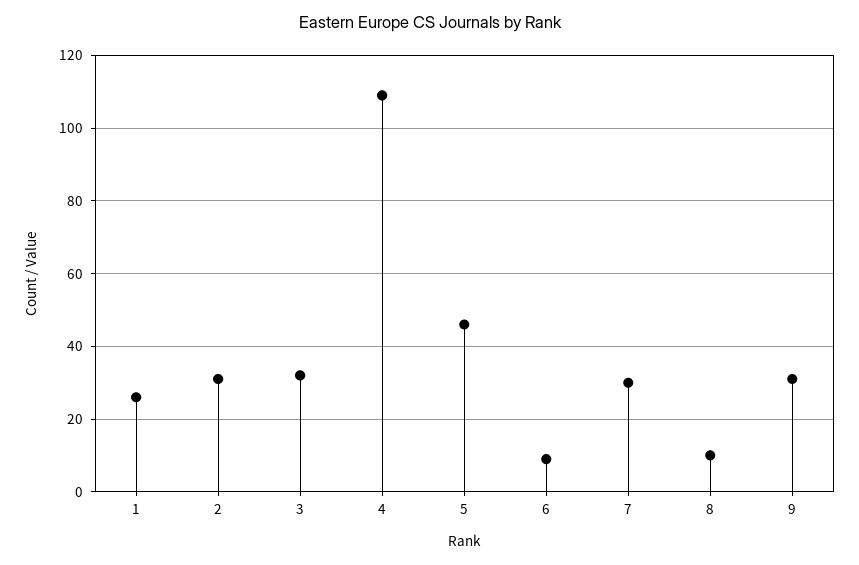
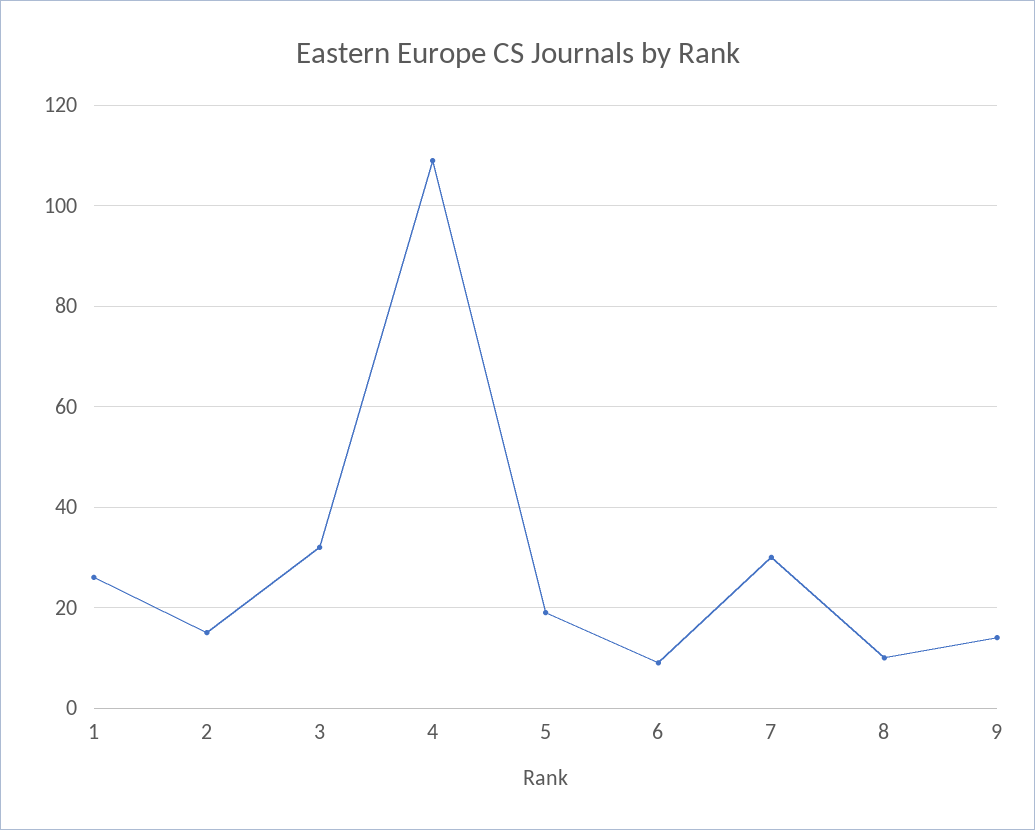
  {
    "1": 25,
-   "2": 30,
+   "2": 15,
    "3": 30,
    "4": 110,
-   "5": 45,
+   "5": 20,
    "6": 10,
    "7": 30,
    "8": 10,
-   "9": 30
+   "9": 15
  }

